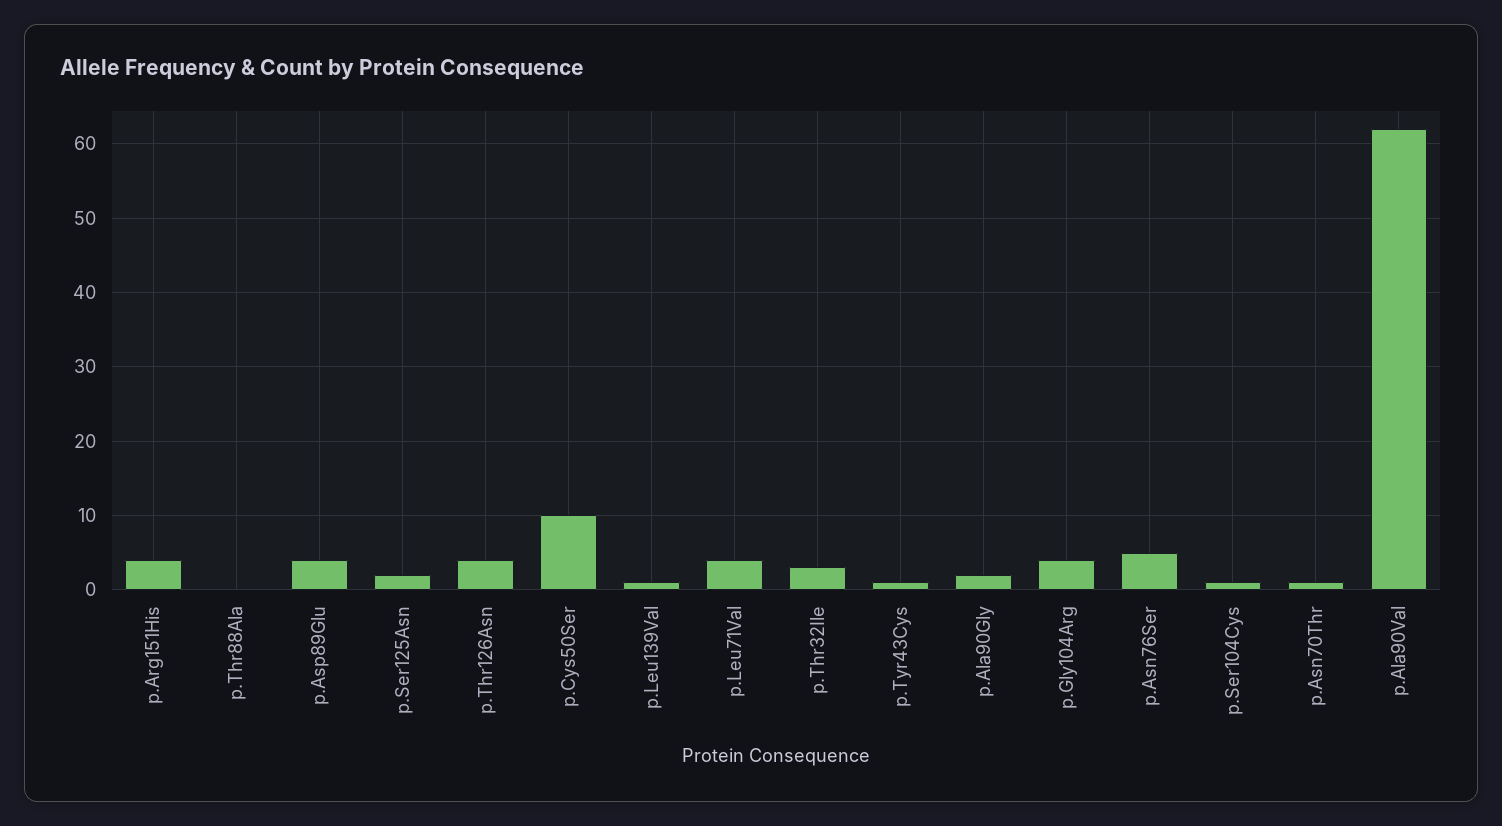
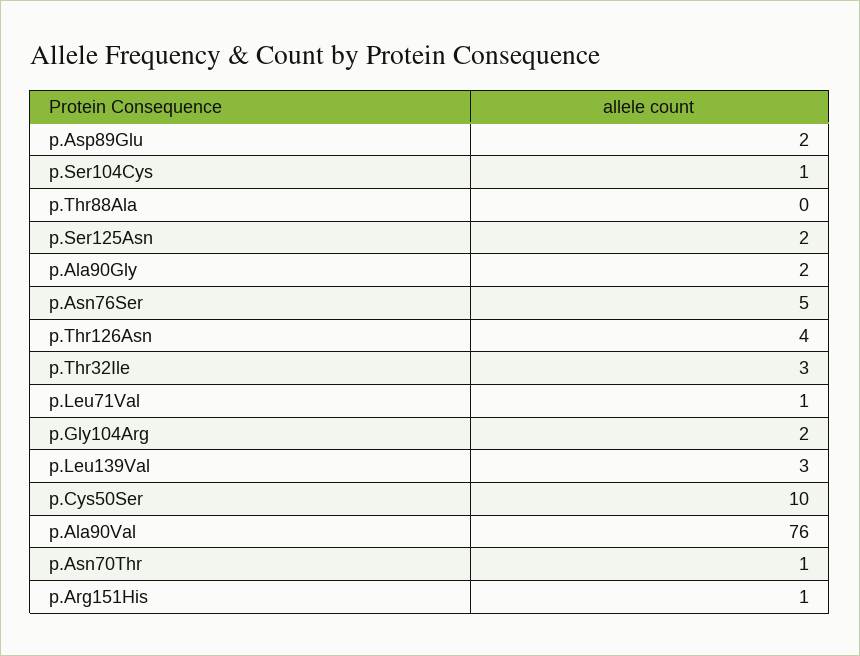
  {
-   "p.Arg151His": 4,
+   "p.Arg151His": 1,
    "p.Thr88Ala": 0,
-   "p.Asp89Glu": 4,
+   "p.Asp89Glu": 2,
    "p.Ser125Asn": 2,
    "p.Thr126Asn": 4,
    "p.Cys50Ser": 10,
-   "p.Leu139Val": 1,
+   "p.Leu139Val": 3,
-   "p.Leu71Val": 4,
+   "p.Leu71Val": 1,
    "p.Thr32Ile": 3,
-   "p.Tyr43Cys": 1,
    "p.Ala90Gly": 2,
-   "p.Gly104Arg": 4,
+   "p.Gly104Arg": 2,
    "p.Asn76Ser": 5,
    "p.Ser104Cys": 1,
    "p.Asn70Thr": 1,
-   "p.Ala90Val": 62
+   "p.Ala90Val": 76
  }

